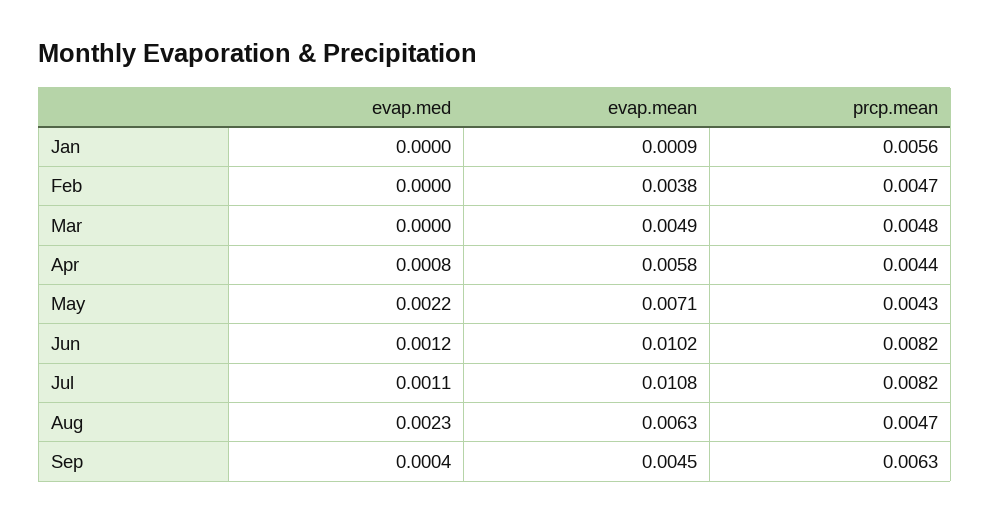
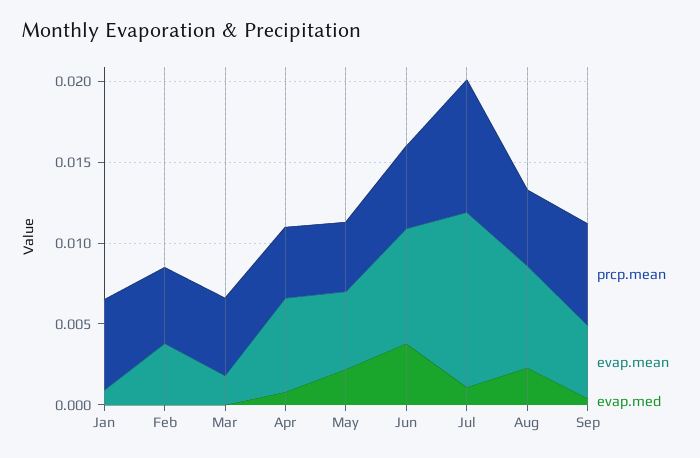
  {
    "evap.med": {
      "Jan": 0,
      "Feb": 0,
      "Mar": 0,
      "Apr": 0.0008,
      "May": 0.0022,
-     "Jun": 0.0012,
+     "Jun": 0.004,
      "Jul": 0.0011,
      "Aug": 0.0023,
      "Sep": 0.0004
    },
    "evap.mean": {
      "Jan": 0.0009,
      "Feb": 0.0038,
-     "Mar": 0.0049,
+     "Mar": 0.002,
      "Apr": 0.0058,
-     "May": 0.0071,
+     "May": 0.005,
-     "Jun": 0.0102,
+     "Jun": 0.007,
      "Jul": 0.0108,
      "Aug": 0.0063,
      "Sep": 0.0045
    },
    "prcp.mean": {
      "Jan": 0.0056,
      "Feb": 0.0047,
      "Mar": 0.0048,
      "Apr": 0.0044,
      "May": 0.0043,
-     "Jun": 0.0082,
+     "Jun": 0.005,
      "Jul": 0.0082,
      "Aug": 0.0047,
      "Sep": 0.0063
    }
  }

